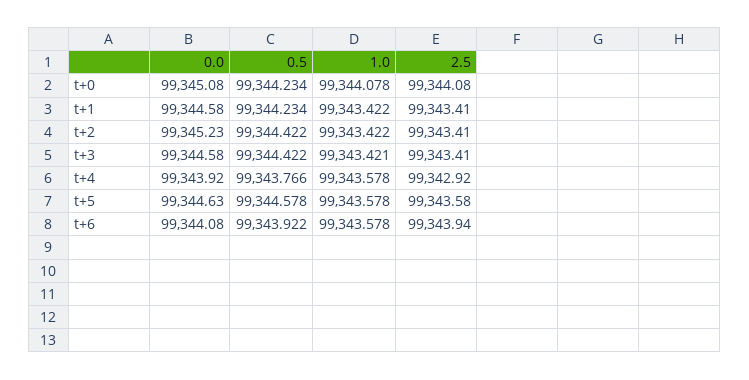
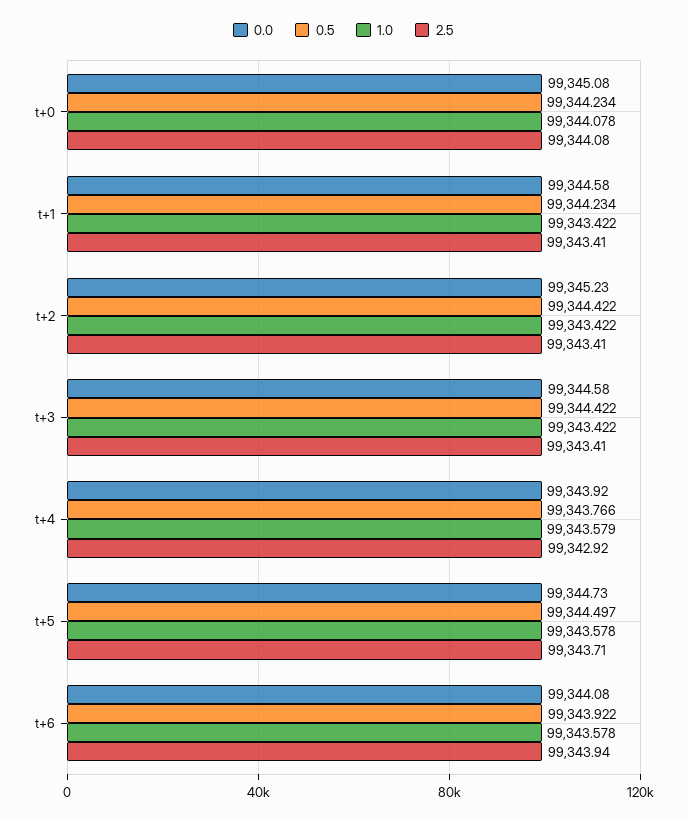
  {
    "0.0": {
      "t+0": 99345.08,
      "t+1": 99344.58,
      "t+2": 99345.23,
      "t+3": 99344.58,
      "t+4": 99343.92,
-     "t+5": 99344.63,
+     "t+5": 99344.73,
      "t+6": 99344.08
    },
    "0.5": {
      "t+0": 99344.234,
      "t+1": 99344.234,
      "t+2": 99344.422,
      "t+3": 99344.422,
      "t+4": 99343.766,
-     "t+5": 99344.578,
+     "t+5": 99344.497,
      "t+6": 99343.922
    },
    "1.0": {
      "t+0": 99344.078,
      "t+1": 99343.422,
      "t+2": 99343.422,
-     "t+3": 99343.421,
+     "t+3": 99343.422,
-     "t+4": 99343.578,
+     "t+4": 99343.579,
      "t+5": 99343.578,
      "t+6": 99343.578
    },
    "2.5": {
      "t+0": 99344.08,
      "t+1": 99343.41,
      "t+2": 99343.41,
      "t+3": 99343.41,
      "t+4": 99342.92,
-     "t+5": 99343.58,
+     "t+5": 99343.71,
      "t+6": 99343.94
    }
  }

